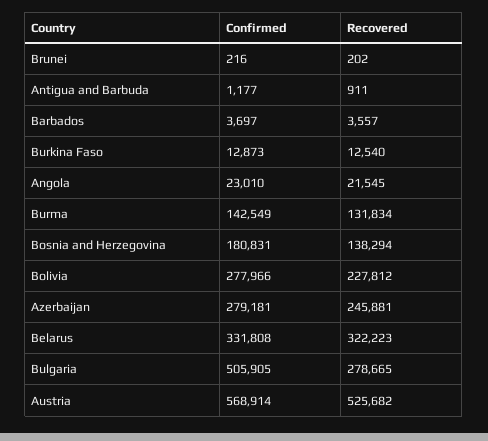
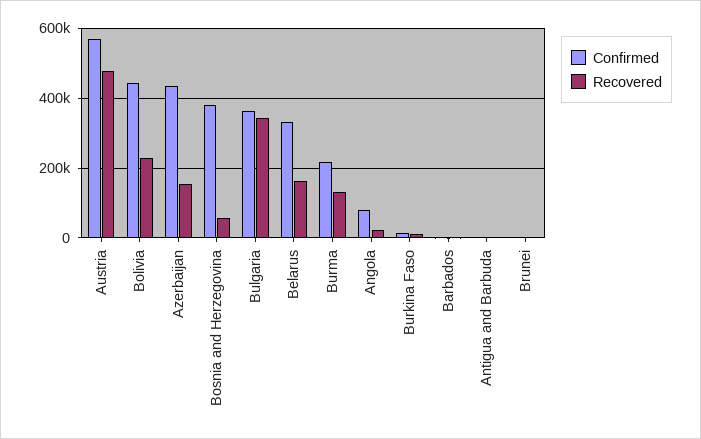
  {
    "Confirmed": {
      "Brunei": 216,
      "Antigua and Barbuda": 1177,
      "Barbados": 3697,
      "Burkina Faso": 12873,
-     "Angola": 23010,
+     "Angola": 80000,
-     "Burma": 142549,
+     "Burma": 220000,
-     "Bosnia and Herzegovina": 180831,
+     "Bosnia and Herzegovina": 380000,
-     "Bolivia": 277966,
+     "Bolivia": 440000,
-     "Azerbaijan": 279181,
+     "Azerbaijan": 440000,
      "Belarus": 331808,
-     "Bulgaria": 505905,
+     "Bulgaria": 360000,
      "Austria": 568914
    },
    "Recovered": {
      "Brunei": 202,
      "Antigua and Barbuda": 911,
      "Barbados": 3557,
      "Burkina Faso": 12540,
      "Angola": 21545,
      "Burma": 131834,
-     "Bosnia and Herzegovina": 138294,
+     "Bosnia and Herzegovina": 60000,
      "Bolivia": 227812,
-     "Azerbaijan": 245881,
+     "Azerbaijan": 160000,
-     "Belarus": 322223,
+     "Belarus": 160000,
-     "Bulgaria": 278665,
+     "Bulgaria": 340000,
-     "Austria": 525682
+     "Austria": 480000
    }
  }

